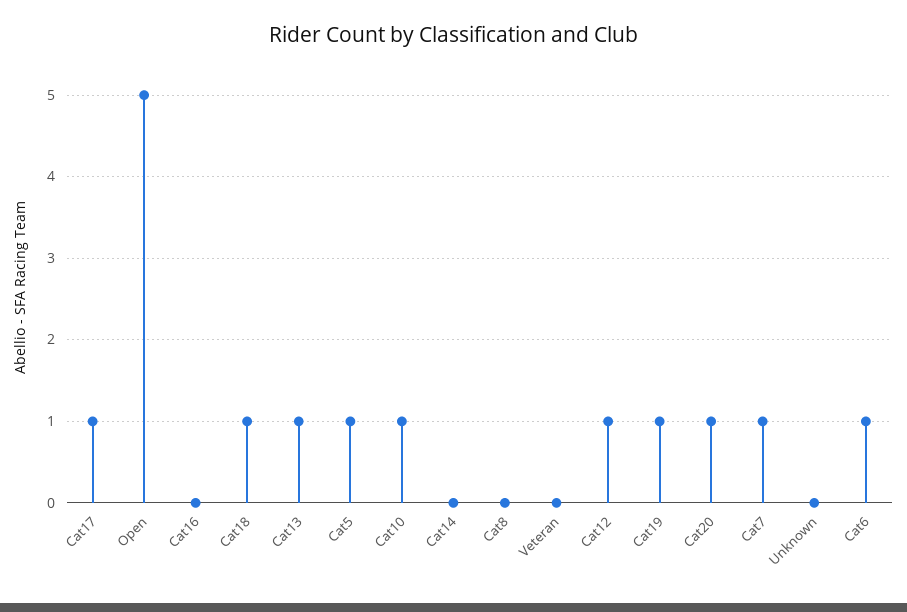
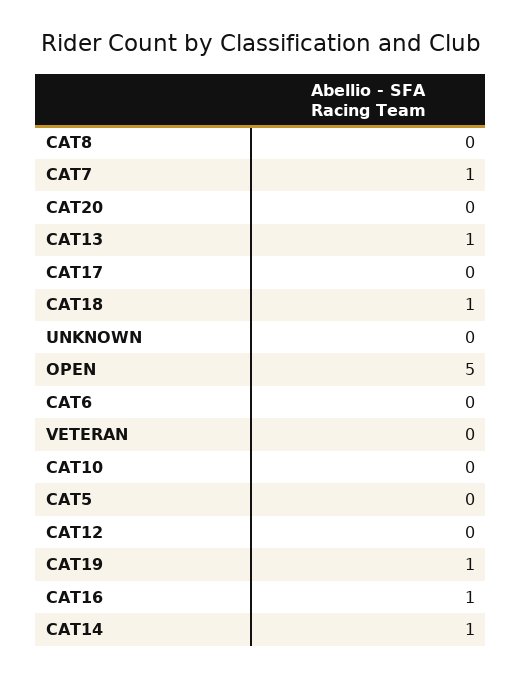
  {
-   "Cat17": 1,
+   "Cat17": 0,
    "Open": 5,
-   "Cat16": 0,
+   "Cat16": 1,
    "Cat18": 1,
    "Cat13": 1,
-   "Cat5": 1,
+   "Cat5": 0,
-   "Cat10": 1,
+   "Cat10": 0,
-   "Cat14": 0,
+   "Cat14": 1,
    "Cat8": 0,
    "Veteran": 0,
-   "Cat12": 1,
+   "Cat12": 0,
    "Cat19": 1,
-   "Cat20": 1,
+   "Cat20": 0,
    "Cat7": 1,
    "Unknown": 0,
-   "Cat6": 1
+   "Cat6": 0
  }

